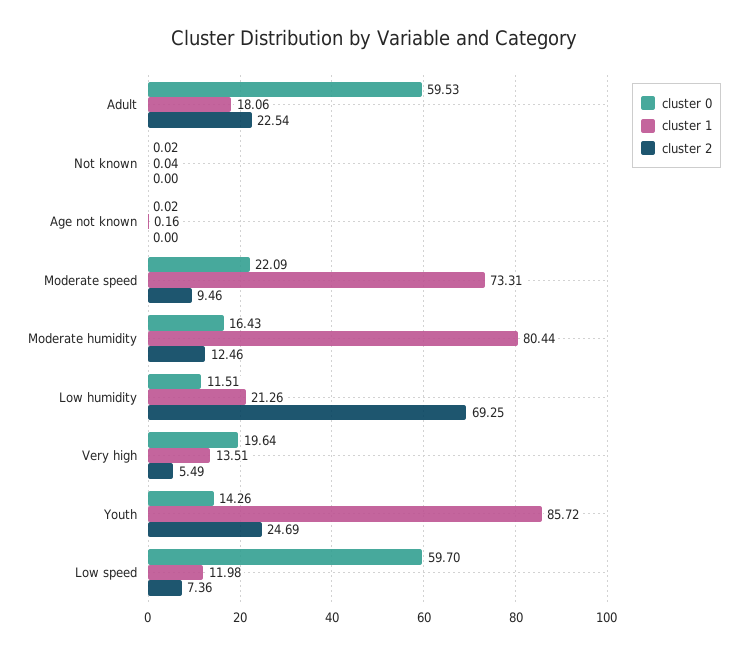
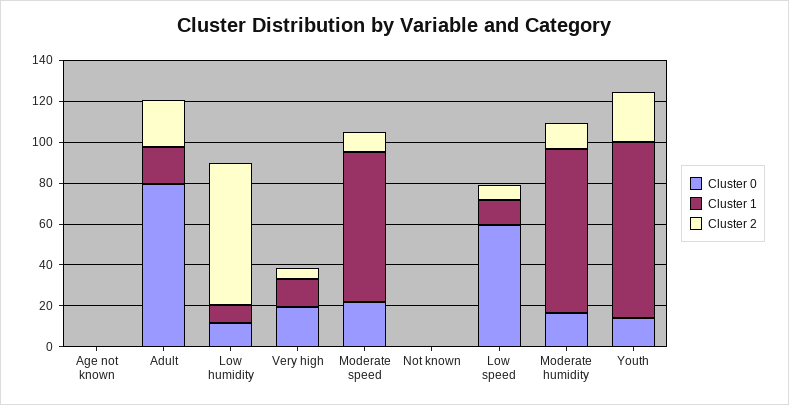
  {
    "cluster 0": {
-     "Adult": 59.53,
+     "Adult": 80,
      "Not known": 0.02,
      "Age not known": 0.02,
      "Moderate speed": 22.09,
      "Moderate humidity": 16.43,
      "Low humidity": 11.51,
      "Very high": 19.64,
      "Youth": 14.26,
      "Low speed": 59.7
    },
    "cluster 1": {
      "Adult": 18.06,
      "Not known": 0.04,
      "Age not known": 0.16,
      "Moderate speed": 73.31,
      "Moderate humidity": 80.44,
-     "Low humidity": 21.26,
+     "Low humidity": 10,
      "Very high": 13.51,
      "Youth": 85.72,
      "Low speed": 11.98
    },
    "cluster 2": {
      "Adult": 22.54,
      "Not known": 0,
      "Age not known": 0,
      "Moderate speed": 9.46,
      "Moderate humidity": 12.46,
      "Low humidity": 69.25,
      "Very high": 5.49,
      "Youth": 24.69,
      "Low speed": 7.36
    }
  }

